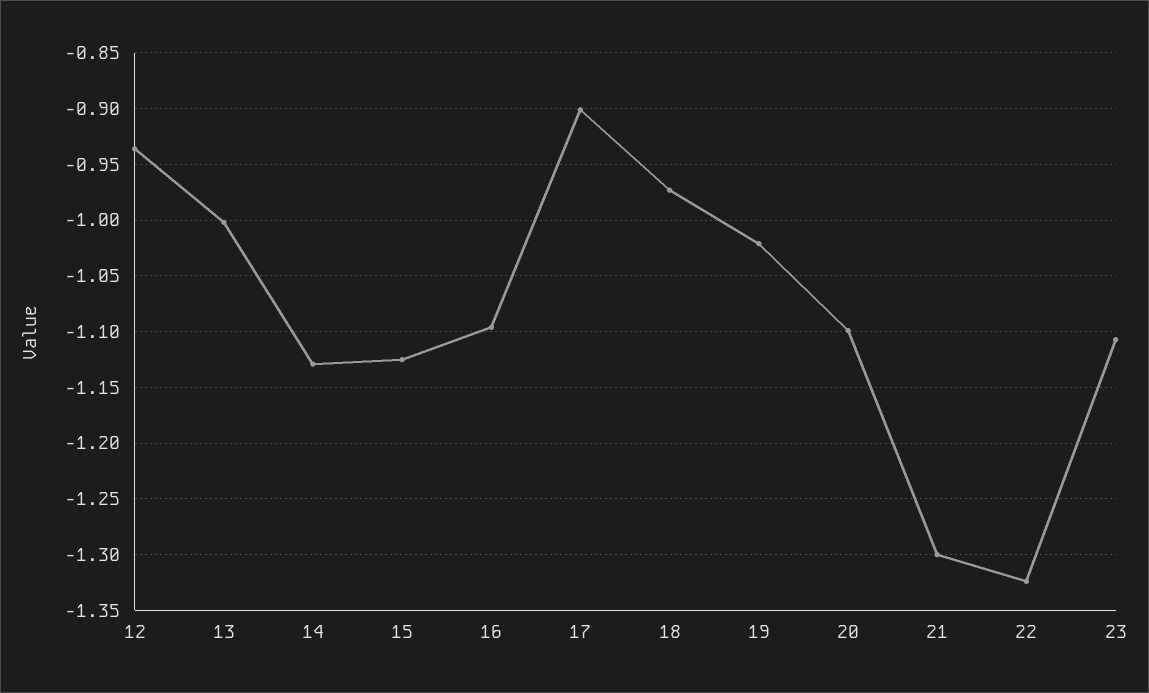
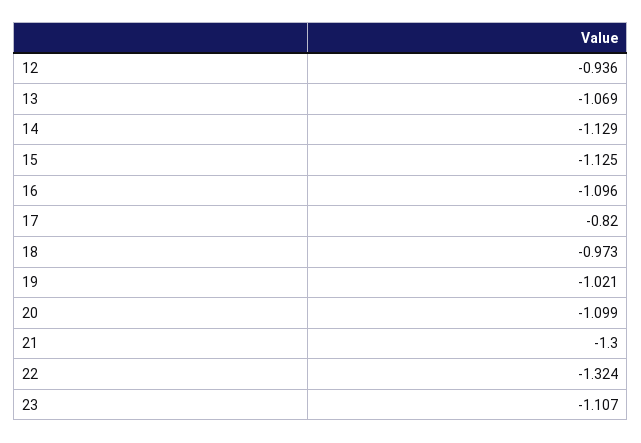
  {
    "12": -0.936,
-   "13": -1,
+   "13": -1.069,
    "14": -1.129,
    "15": -1.125,
    "16": -1.096,
-   "17": -0.9,
+   "17": -0.82,
    "18": -0.973,
    "19": -1.021,
    "20": -1.099,
    "21": -1.3,
    "22": -1.324,
    "23": -1.107
  }

